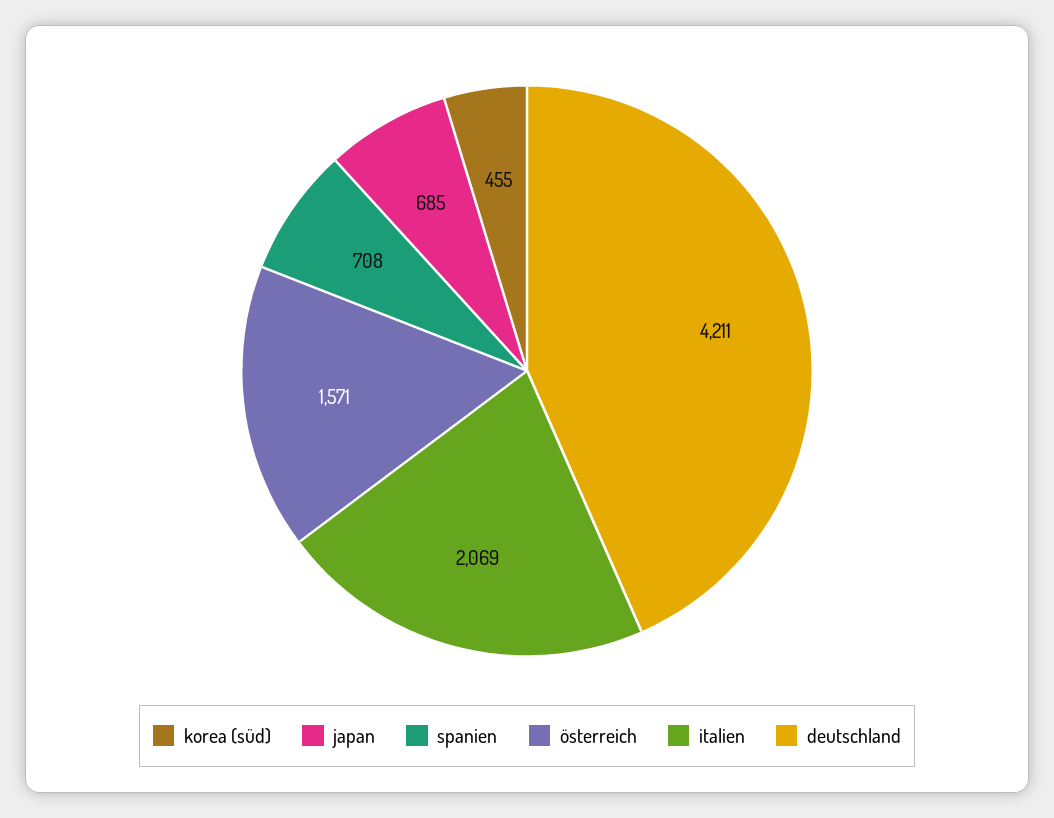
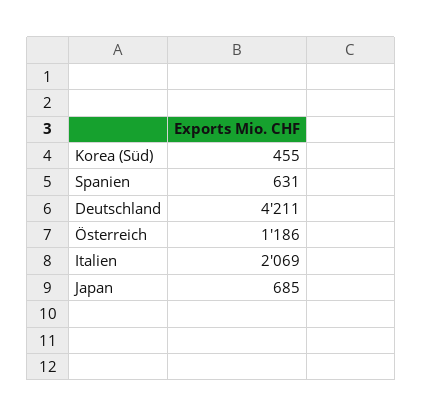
  {
    "korea (süd)": 455,
    "japan": 685,
-   "spanien": 708,
+   "spanien": 631,
-   "österreich": 1571,
+   "österreich": 1186,
    "italien": 2069,
    "deutschland": 4211
  }

